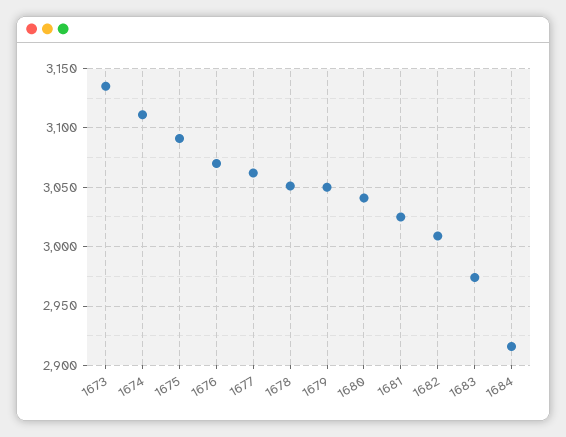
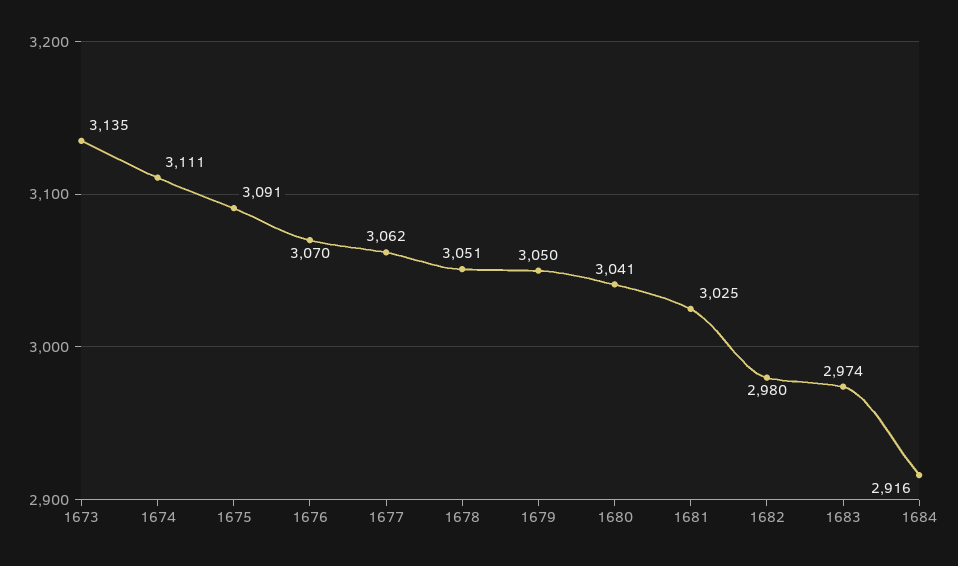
  {
    "1673": 3135,
    "1674": 3111,
    "1675": 3091,
    "1676": 3070,
    "1677": 3062,
    "1678": 3051,
    "1679": 3050,
    "1680": 3041,
    "1681": 3025,
-   "1682": 3010,
+   "1682": 2980,
    "1683": 2974,
    "1684": 2916
  }

